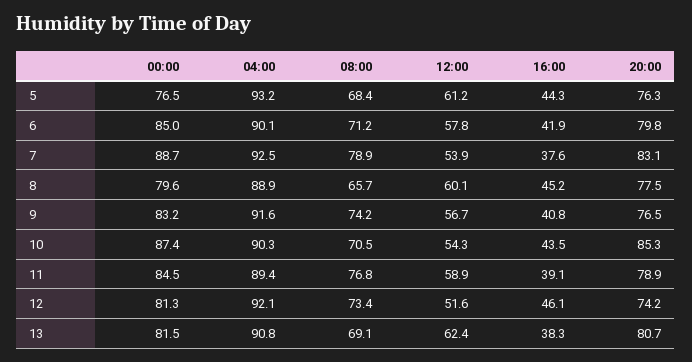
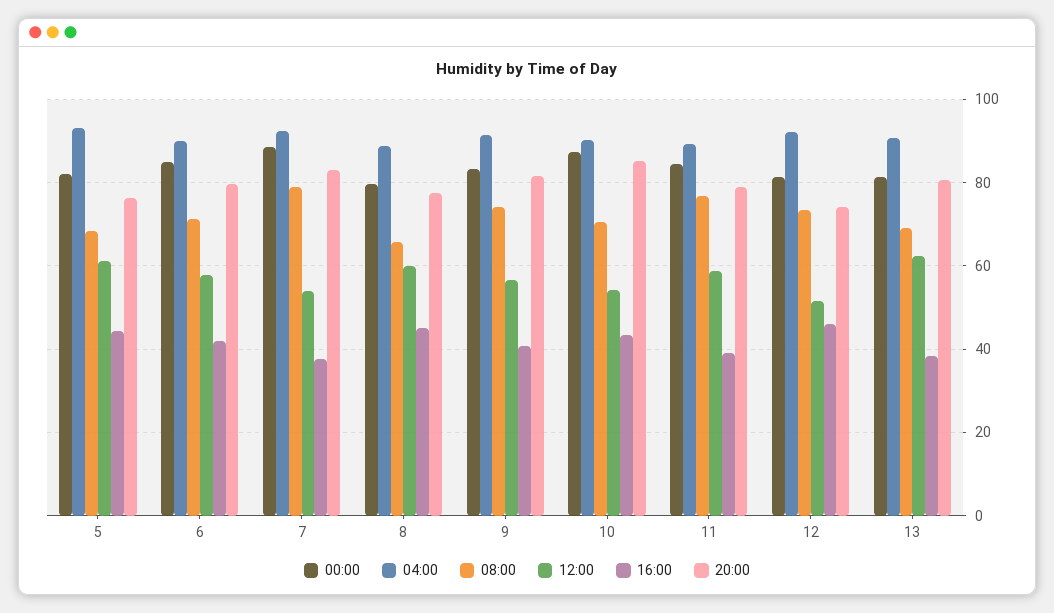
  {
    "00:00": {
-     "5": 76.5,
+     "5": 82,
      "6": 85,
      "7": 88.7,
      "8": 79.6,
      "9": 83.2,
      "10": 87.4,
      "11": 84.5,
      "12": 81.3,
      "13": 81.5
    },
    "04:00": {
      "5": 93.2,
      "6": 90.1,
      "7": 92.5,
      "8": 88.9,
      "9": 91.6,
      "10": 90.3,
      "11": 89.4,
      "12": 92.1,
      "13": 90.8
    },
    "08:00": {
      "5": 68.4,
      "6": 71.2,
      "7": 78.9,
      "8": 65.7,
      "9": 74.2,
      "10": 70.5,
      "11": 76.8,
      "12": 73.4,
      "13": 69.1
    },
    "12:00": {
      "5": 61.2,
      "6": 57.8,
      "7": 53.9,
      "8": 60.1,
      "9": 56.7,
      "10": 54.3,
      "11": 58.9,
      "12": 51.6,
      "13": 62.4
    },
    "16:00": {
      "5": 44.3,
      "6": 41.9,
      "7": 37.6,
      "8": 45.2,
      "9": 40.8,
      "10": 43.5,
      "11": 39.1,
      "12": 46.1,
      "13": 38.3
    },
    "20:00": {
      "5": 76.3,
      "6": 79.8,
      "7": 83.1,
      "8": 77.5,
-     "9": 76.5,
+     "9": 82,
      "10": 85.3,
      "11": 78.9,
      "12": 74.2,
      "13": 80.7
    }
  }

